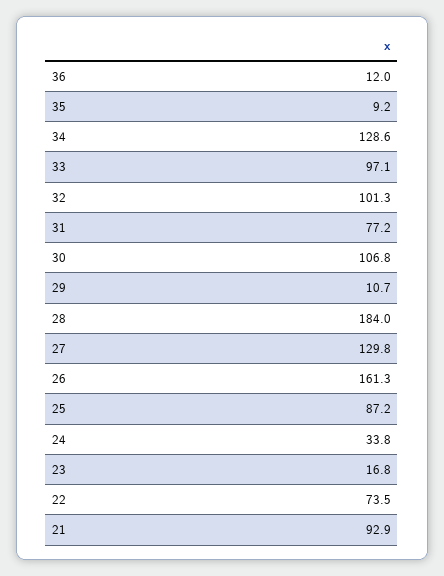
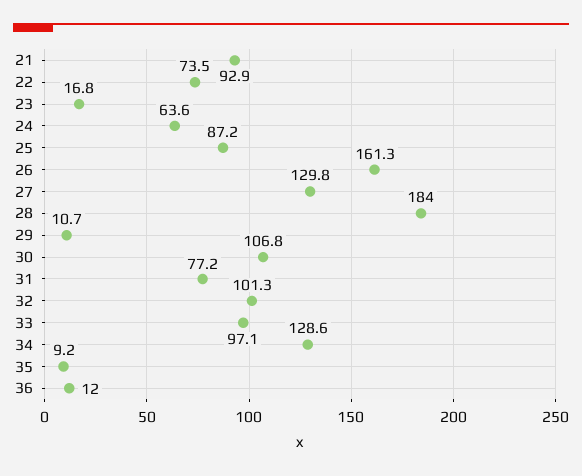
  {
    "36": 12,
    "35": 9.2,
    "34": 128.6,
    "33": 97.1,
    "32": 101.3,
    "31": 77.2,
    "30": 106.8,
    "29": 10.7,
    "28": 184,
    "27": 129.8,
    "26": 161.3,
    "25": 87.2,
-   "24": 33.8,
+   "24": 63.6,
    "23": 16.8,
    "22": 73.5,
    "21": 92.9
  }

